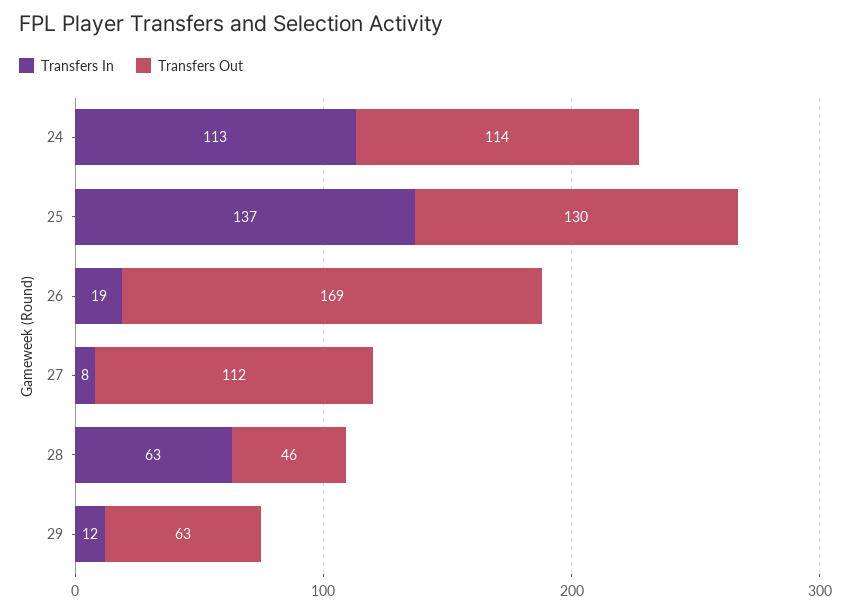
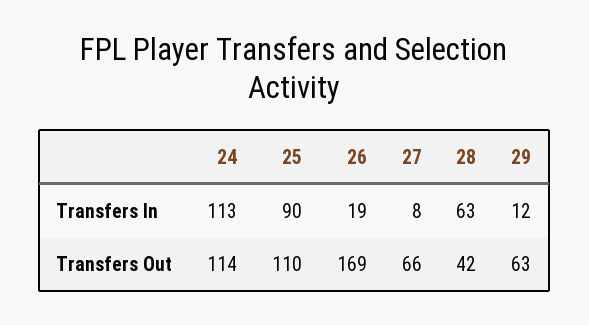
  {
    "Transfers In": {
      "24": 113,
-     "25": 137,
+     "25": 90,
      "26": 19,
      "27": 8,
      "28": 63,
      "29": 12
    },
    "Transfers Out": {
      "24": 114,
-     "25": 130,
+     "25": 110,
      "26": 169,
-     "27": 112,
+     "27": 66,
-     "28": 46,
+     "28": 42,
      "29": 63
    }
  }

